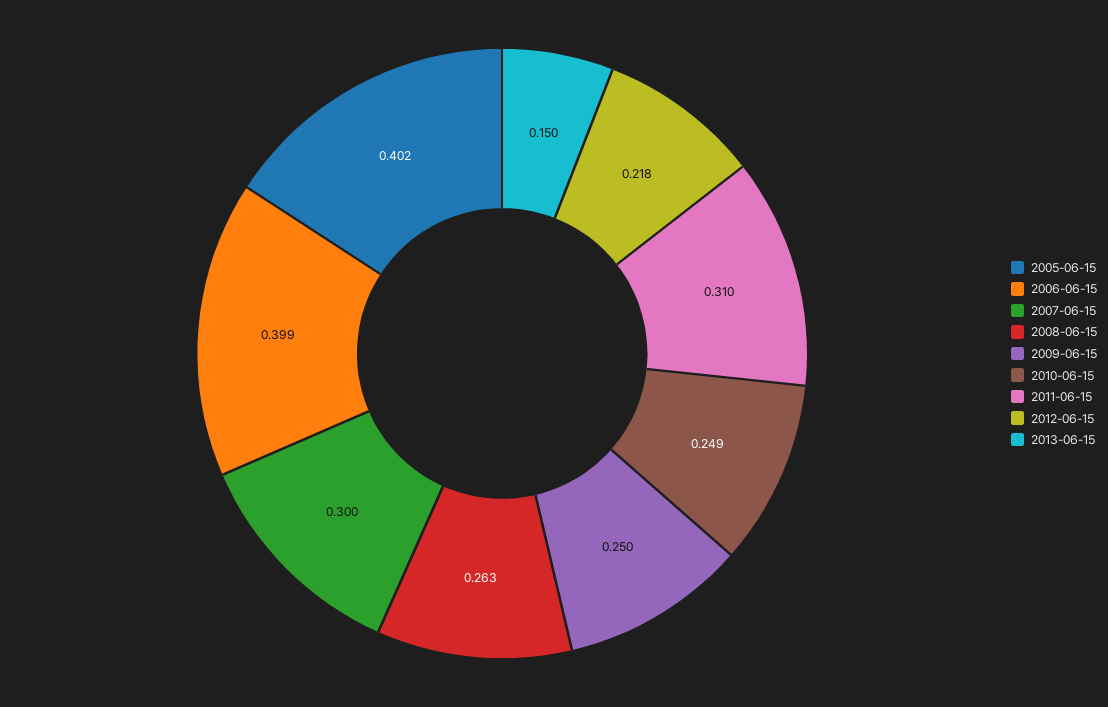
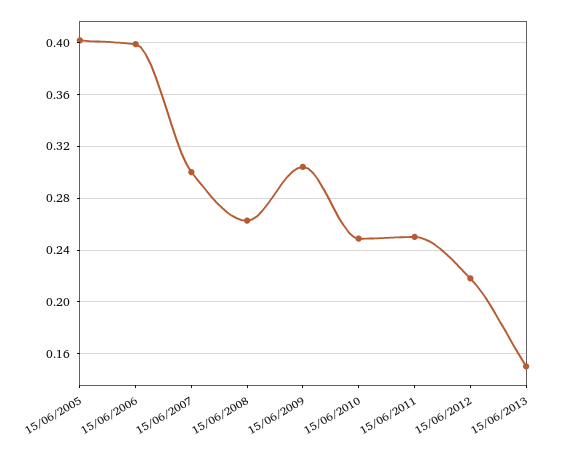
  {
    "2005-06-15": 0.402,
    "2006-06-15": 0.399,
    "2007-06-15": 0.3,
    "2008-06-15": 0.263,
-   "2009-06-15": 0.25,
+   "2009-06-15": 0.305,
    "2010-06-15": 0.249,
-   "2011-06-15": 0.31,
+   "2011-06-15": 0.25,
    "2012-06-15": 0.218,
    "2013-06-15": 0.15
  }

